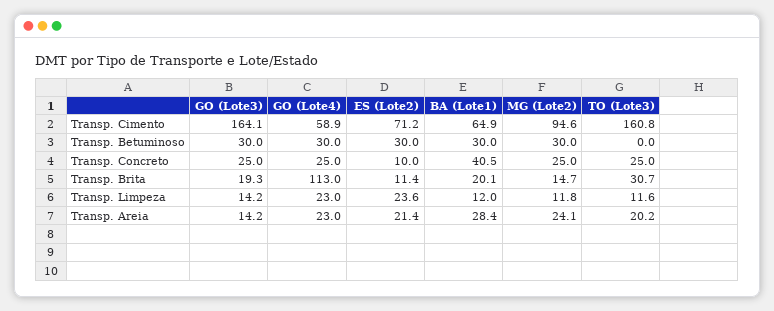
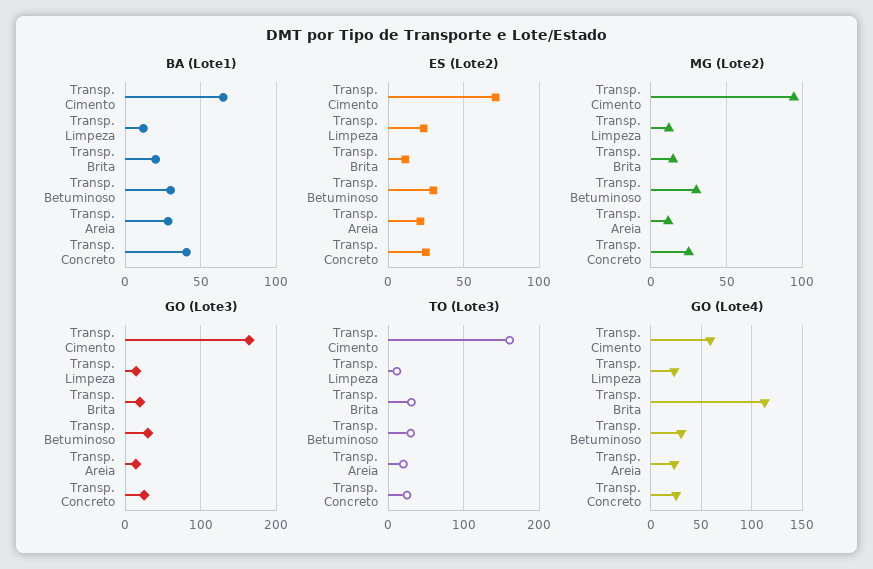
  {
    "GO (Lote3)": {
      "Transp. Cimento": 164.1,
      "Transp. Betuminoso": 30,
      "Transp. Concreto": 25,
      "Transp. Brita": 19.3,
      "Transp. Limpeza": 14.2,
      "Transp. Areia": 14.2
    },
    "GO (Lote4)": {
      "Transp. Cimento": 58.9,
      "Transp. Betuminoso": 30,
      "Transp. Concreto": 25,
      "Transp. Brita": 113,
      "Transp. Limpeza": 23,
      "Transp. Areia": 23
    },
    "ES (Lote2)": {
      "Transp. Cimento": 71.2,
      "Transp. Betuminoso": 30,
-     "Transp. Concreto": 10,
+     "Transp. Concreto": 25,
      "Transp. Brita": 11.4,
      "Transp. Limpeza": 23.6,
      "Transp. Areia": 21.4
    },
    "BA (Lote1)": {
      "Transp. Cimento": 64.9,
      "Transp. Betuminoso": 30,
      "Transp. Concreto": 40.5,
      "Transp. Brita": 20.1,
      "Transp. Limpeza": 12,
      "Transp. Areia": 28.4
    },
    "MG (Lote2)": {
      "Transp. Cimento": 94.6,
      "Transp. Betuminoso": 30,
      "Transp. Concreto": 25,
      "Transp. Brita": 14.7,
      "Transp. Limpeza": 11.8,
-     "Transp. Areia": 24.1
+     "Transp. Areia": 10
    },
    "TO (Lote3)": {
      "Transp. Cimento": 160.8,
-     "Transp. Betuminoso": 0,
+     "Transp. Betuminoso": 30,
      "Transp. Concreto": 25,
      "Transp. Brita": 30.7,
      "Transp. Limpeza": 11.6,
      "Transp. Areia": 20.2
    }
  }

